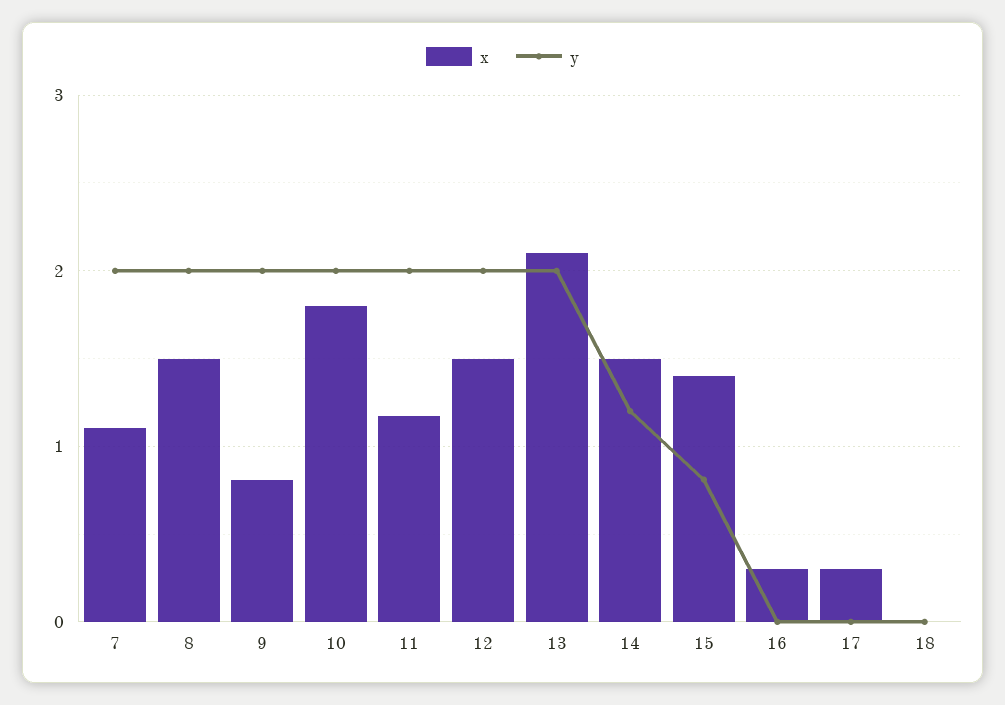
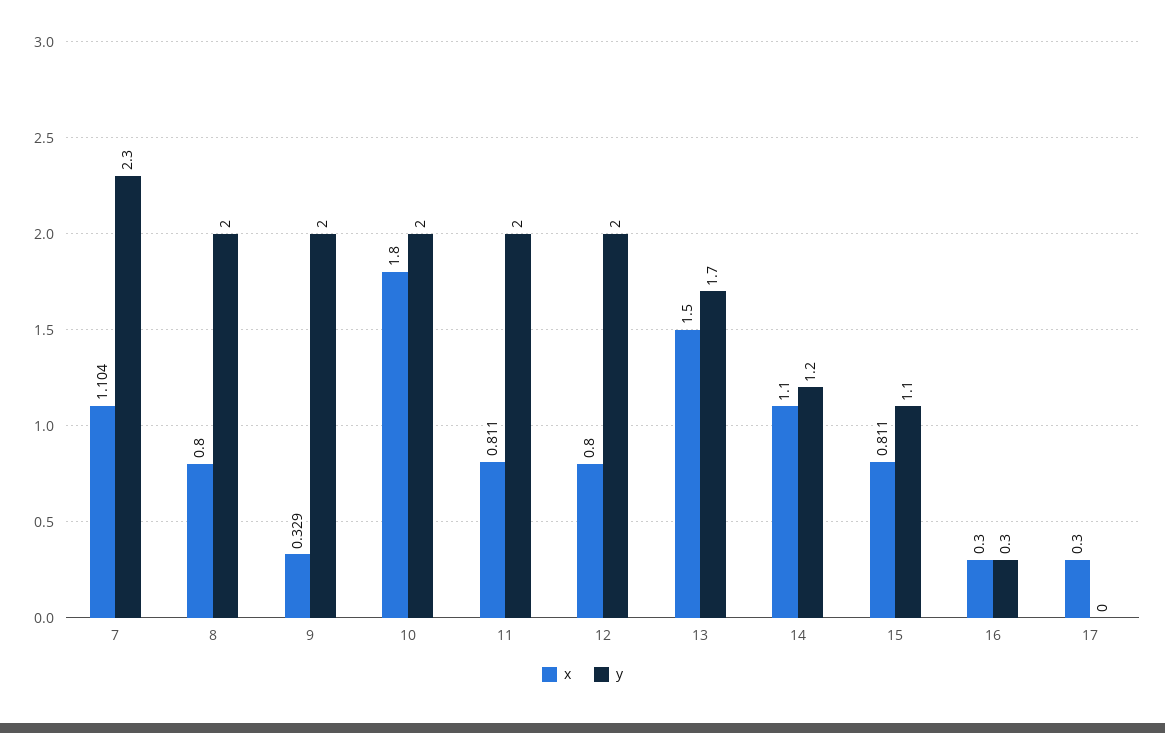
  {
    "x": {
      "7": 1.104,
-     "8": 1.5,
+     "8": 0.8,
-     "9": 0.8,
+     "9": 0.329,
      "10": 1.8,
-     "11": 1.2,
+     "11": 0.811,
-     "12": 1.5,
+     "12": 0.8,
-     "13": 2.1,
+     "13": 1.5,
-     "14": 1.5,
+     "14": 1.1,
-     "15": 1.4,
+     "15": 0.811,
      "16": 0.3,
-     "17": 0.3,
+     "17": 0.3
-     "18": 0
    },
    "y": {
-     "7": 2,
+     "7": 2.3,
      "8": 2,
      "9": 2,
      "10": 2,
      "11": 2,
      "12": 2,
-     "13": 2,
+     "13": 1.7,
      "14": 1.2,
-     "15": 0.8,
+     "15": 1.1,
-     "16": 0,
+     "16": 0.3,
-     "17": 0,
+     "17": 0
-     "18": 0
    }
  }

